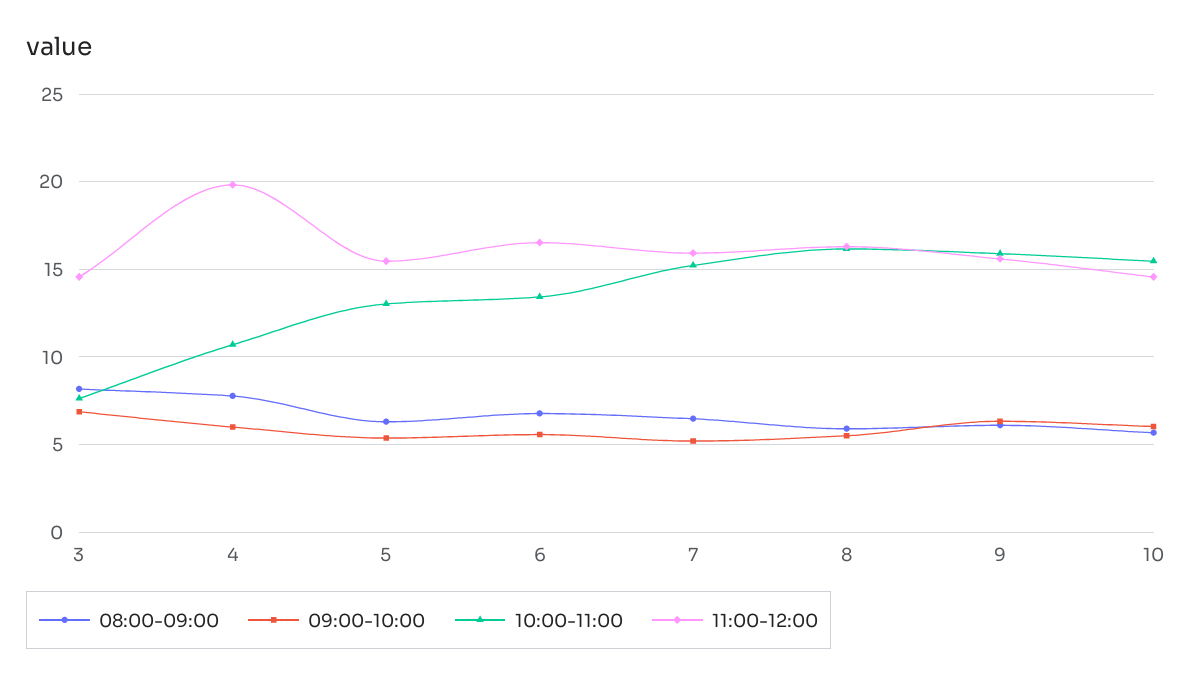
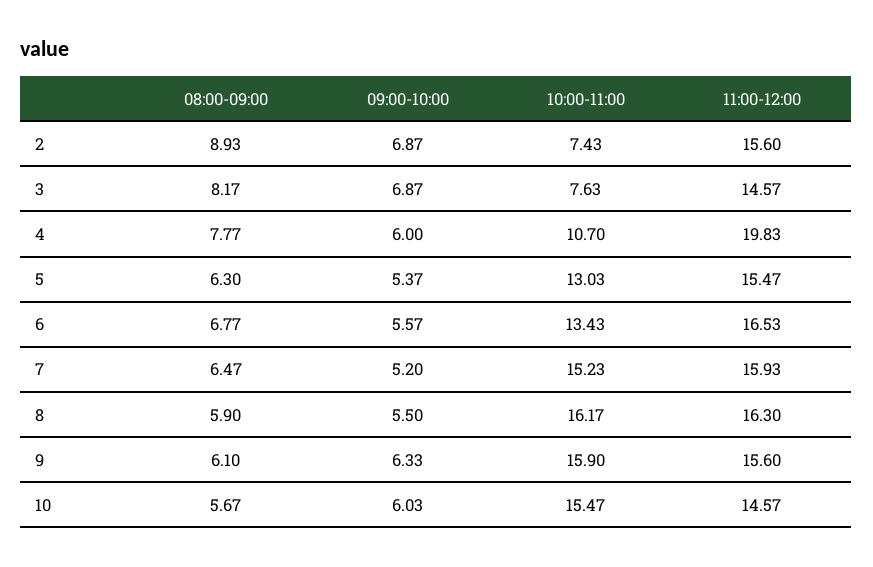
  {
    "08:00-09:00": {
      "3": 8.17,
      "4": 7.77,
      "5": 6.3,
      "6": 6.77,
      "7": 6.47,
      "8": 5.9,
      "9": 6.1,
-     "10": 5.67
+     "10": 5.67,
+     "2": 8.93
    },
    "09:00-10:00": {
      "3": 6.87,
      "4": 6,
      "5": 5.37,
      "6": 5.57,
      "7": 5.2,
      "8": 5.5,
      "9": 6.33,
-     "10": 6.03
+     "10": 6.03,
+     "2": 6.87
    },
    "10:00-11:00": {
      "3": 7.63,
      "4": 10.7,
      "5": 13.03,
      "6": 13.43,
      "7": 15.23,
      "8": 16.17,
      "9": 15.9,
-     "10": 15.47
+     "10": 15.47,
+     "2": 7.43
    },
    "11:00-12:00": {
      "3": 14.57,
      "4": 19.83,
      "5": 15.47,
      "6": 16.53,
      "7": 15.93,
      "8": 16.3,
      "9": 15.6,
-     "10": 14.57
+     "10": 14.57,
+     "2": 15.6
    }
  }

